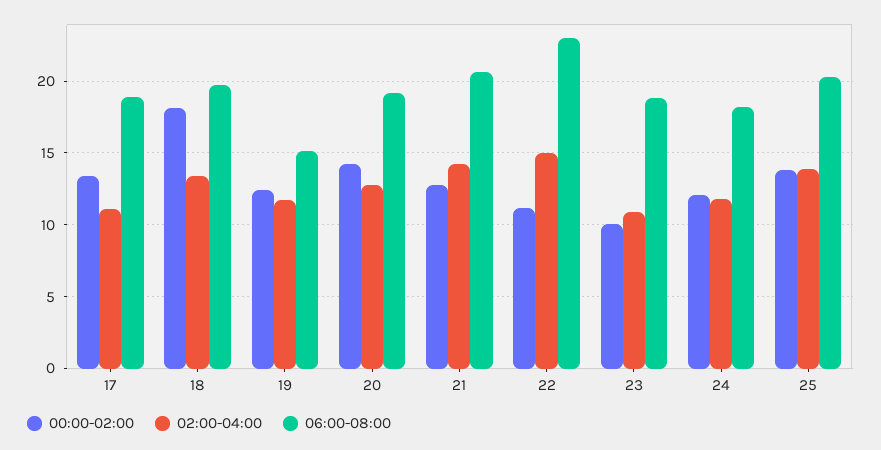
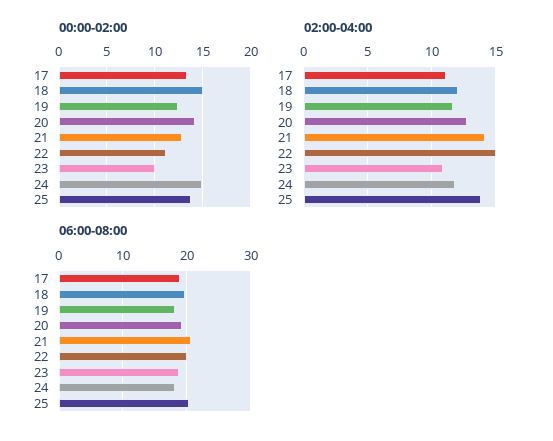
  {
    "00:00-02:00": {
      "17": 13.5,
-     "18": 18,
+     "18": 15,
      "19": 12.5,
      "20": 14,
      "21": 13,
      "22": 11,
      "23": 10,
-     "24": 12,
+     "24": 15,
      "25": 14
    },
    "02:00-04:00": {
      "17": 11,
-     "18": 13.5,
+     "18": 12,
      "19": 11.5,
      "20": 13,
      "21": 14,
      "22": 15,
      "23": 11,
      "24": 12,
      "25": 14
    },
    "06:00-08:00": {
      "17": 19,
      "18": 19.5,
-     "19": 15,
+     "19": 18,
      "20": 19,
      "21": 20.5,
-     "22": 23,
+     "22": 20,
      "23": 19,
      "24": 18,
      "25": 20.5
    }
  }

